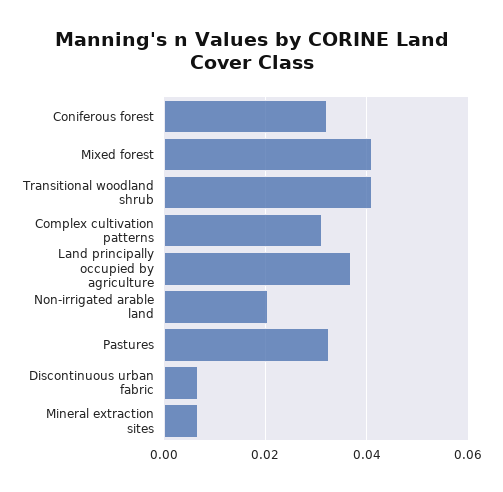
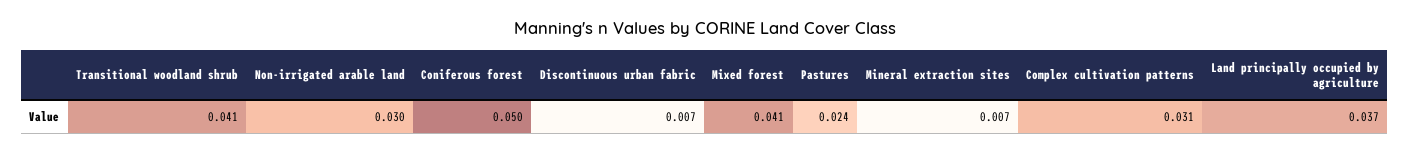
  {
-   "Coniferous forest": 0.032,
+   "Coniferous forest": 0.05,
    "Mixed forest": 0.041,
    "Transitional woodland shrub": 0.041,
    "Complex cultivation patterns": 0.031,
    "Land principally occupied by agriculture": 0.037,
-   "Non-irrigated arable land": 0.02,
+   "Non-irrigated arable land": 0.03,
-   "Pastures": 0.032,
+   "Pastures": 0.024,
    "Discontinuous urban fabric": 0.007,
    "Mineral extraction sites": 0.007
  }

